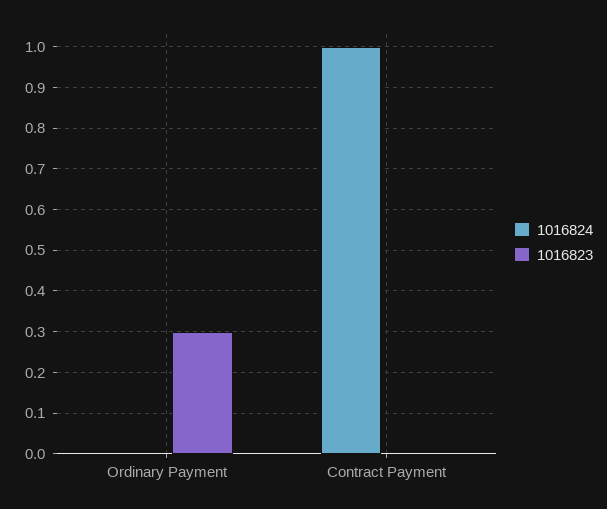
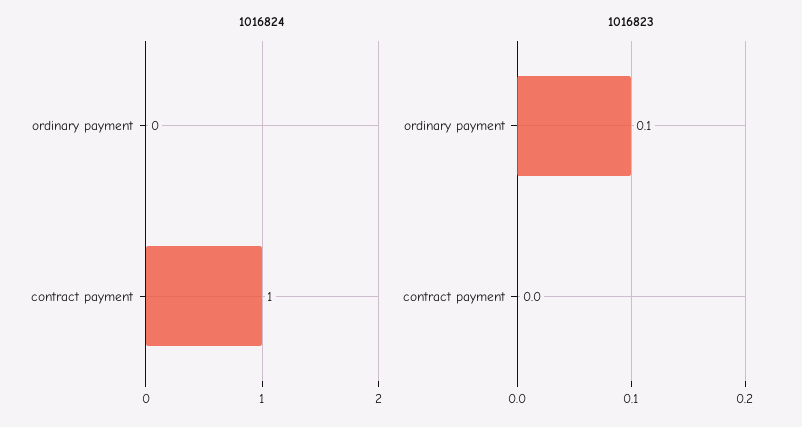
  {
    "1016824": {
      "Ordinary Payment": 0,
      "Contract Payment": 1
    },
    "1016823": {
-     "Ordinary Payment": 0.3,
+     "Ordinary Payment": 0.1,
      "Contract Payment": 0
    }
  }

